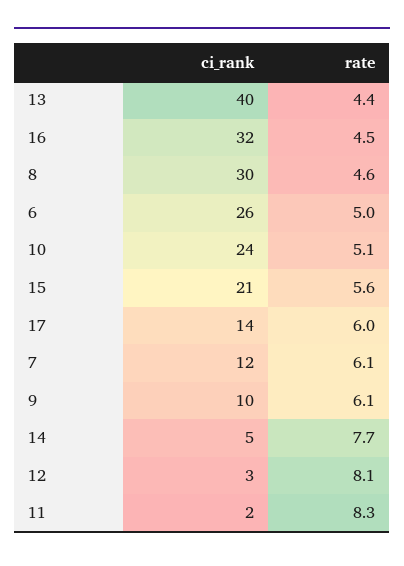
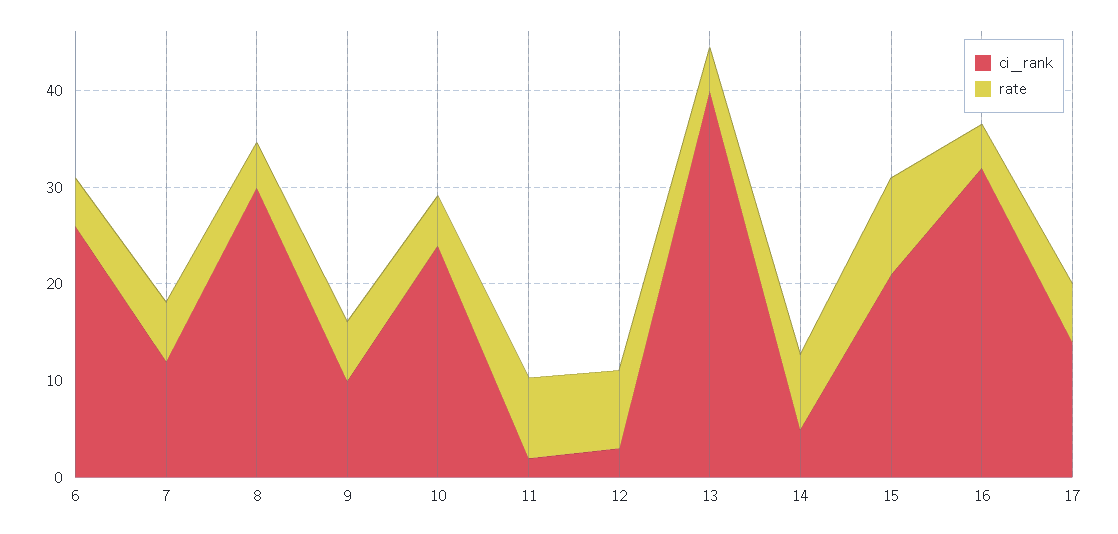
  {
    "ci_rank": {
      "13": 40,
      "16": 32,
      "8": 30,
      "6": 26,
      "10": 24,
      "15": 21,
      "17": 14,
      "7": 12,
      "9": 10,
      "14": 5,
      "12": 3,
      "11": 2
    },
    "rate": {
      "13": 4.4,
      "16": 4.5,
      "8": 4.6,
      "6": 5,
      "10": 5.1,
-     "15": 5.6,
+     "15": 10,
      "17": 6,
      "7": 6.1,
      "9": 6.1,
      "14": 7.7,
      "12": 8.1,
      "11": 8.3
    }
  }

